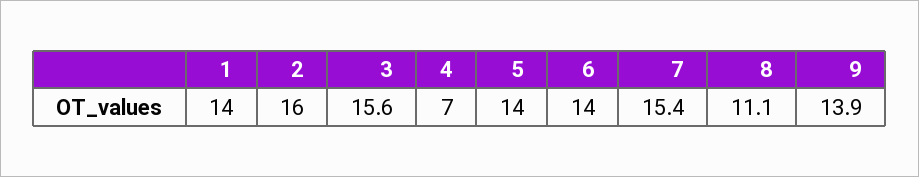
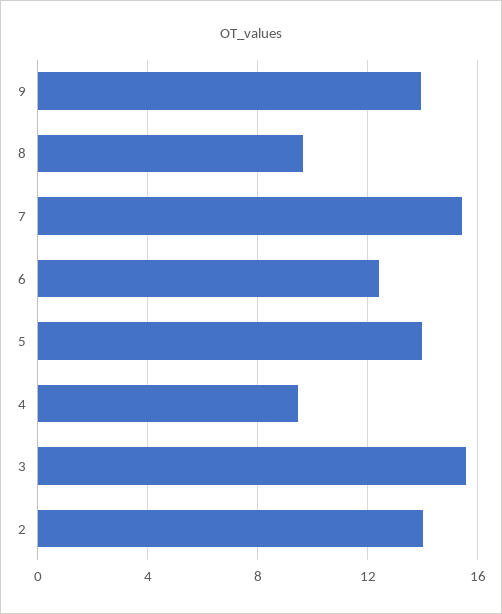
  {
-   "1": 14,
-   "2": 16,
+   "2": 14,
    "3": 15.6,
-   "4": 7,
+   "4": 9.5,
    "5": 14,
-   "6": 14,
+   "6": 12.5,
    "7": 15.4,
-   "8": 11.1,
+   "8": 9.5,
    "9": 13.9
  }

